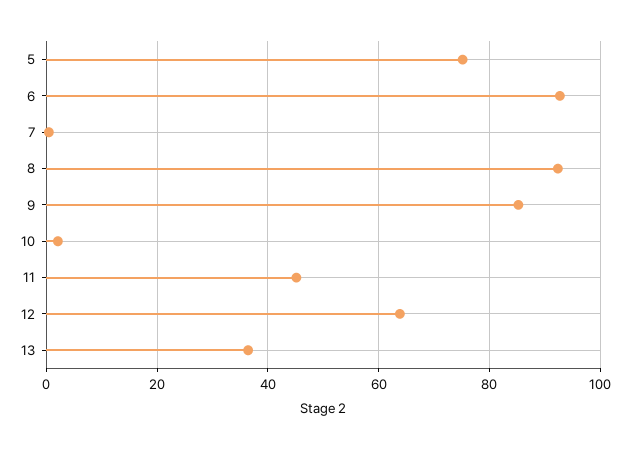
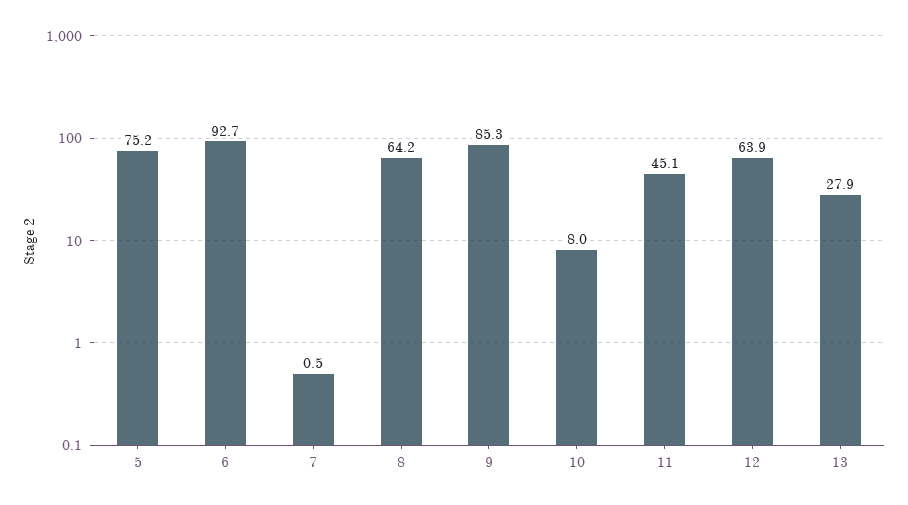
  {
    "5": 75.2,
    "6": 92.7,
    "7": 0.5,
-   "8": 92,
+   "8": 64.2,
    "9": 85.3,
-   "10": 2,
+   "10": 8,
    "11": 45.1,
    "12": 63.9,
-   "13": 36
+   "13": 27.9
  }

